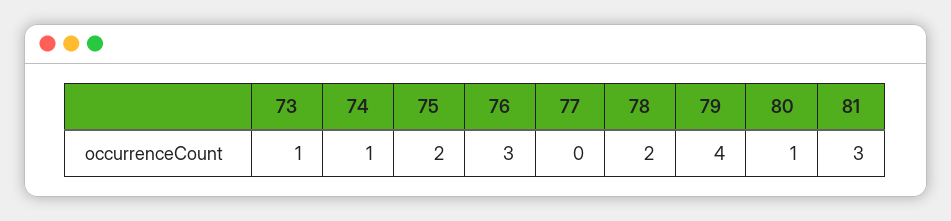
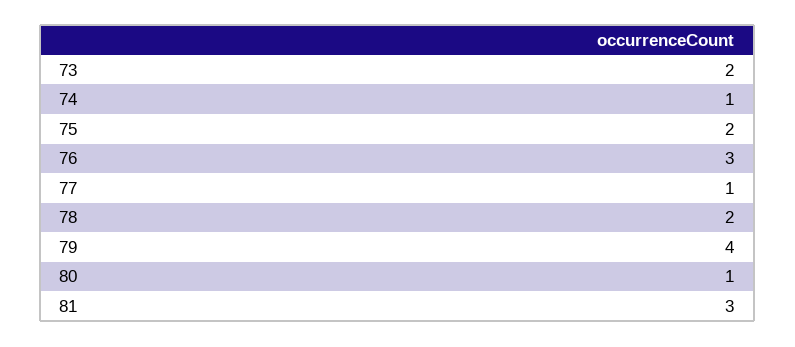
  {
-   "73": 1,
+   "73": 2,
    "74": 1,
    "75": 2,
    "76": 3,
-   "77": 0,
+   "77": 1,
    "78": 2,
    "79": 4,
    "80": 1,
    "81": 3
  }

